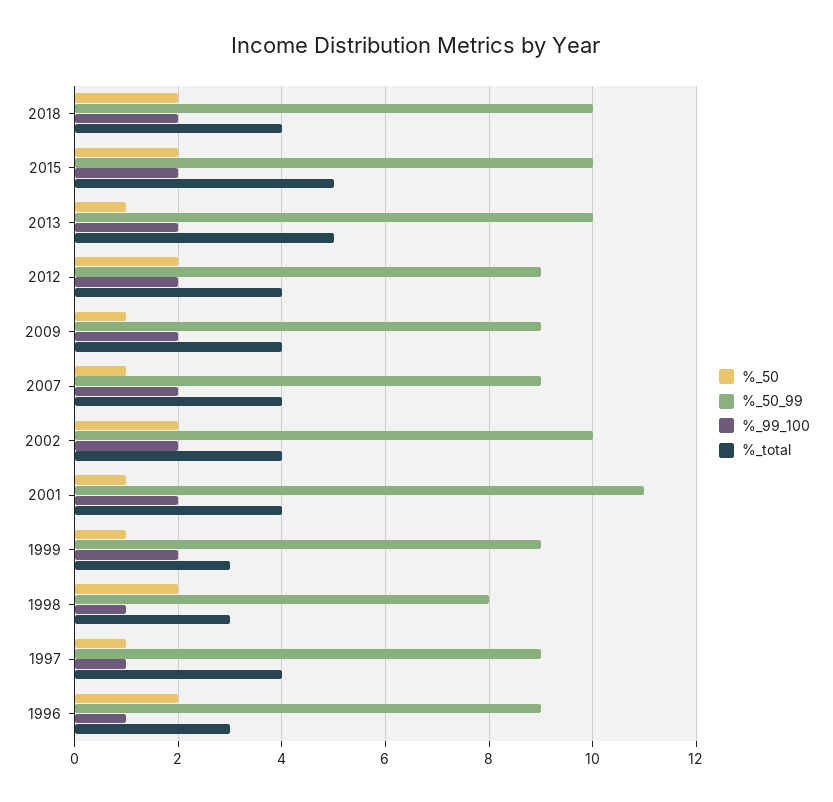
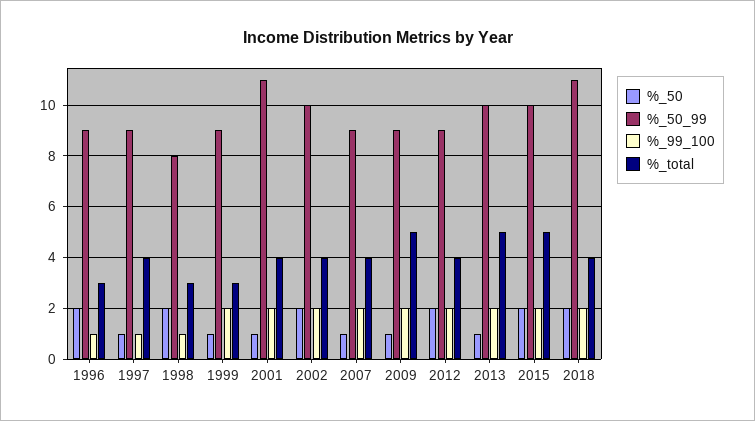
  {
    "%_50": {
      "2018": 2,
      "2015": 2,
      "2013": 1,
      "2012": 2,
      "2009": 1,
      "2007": 1,
      "2002": 2,
      "2001": 1,
      "1999": 1,
      "1998": 2,
      "1997": 1,
      "1996": 2
    },
    "%_50_99": {
-     "2018": 10,
+     "2018": 11,
      "2015": 10,
      "2013": 10,
      "2012": 9,
      "2009": 9,
      "2007": 9,
      "2002": 10,
      "2001": 11,
      "1999": 9,
      "1998": 8,
      "1997": 9,
      "1996": 9
    },
    "%_99_100": {
      "2018": 2,
      "2015": 2,
      "2013": 2,
      "2012": 2,
      "2009": 2,
      "2007": 2,
      "2002": 2,
      "2001": 2,
      "1999": 2,
      "1998": 1,
      "1997": 1,
      "1996": 1
    },
    "%_total": {
      "2018": 4,
      "2015": 5,
      "2013": 5,
      "2012": 4,
-     "2009": 4,
+     "2009": 5,
      "2007": 4,
      "2002": 4,
      "2001": 4,
      "1999": 3,
      "1998": 3,
      "1997": 4,
      "1996": 3
    }
  }

